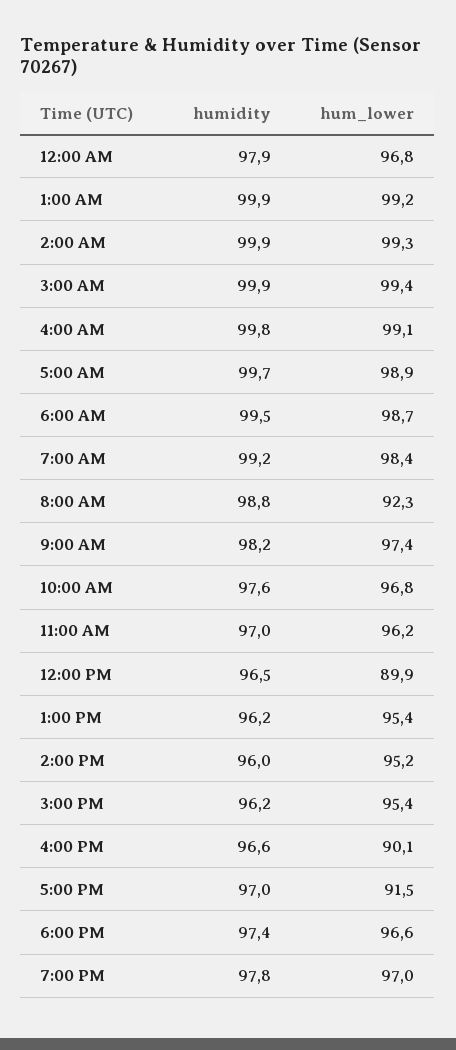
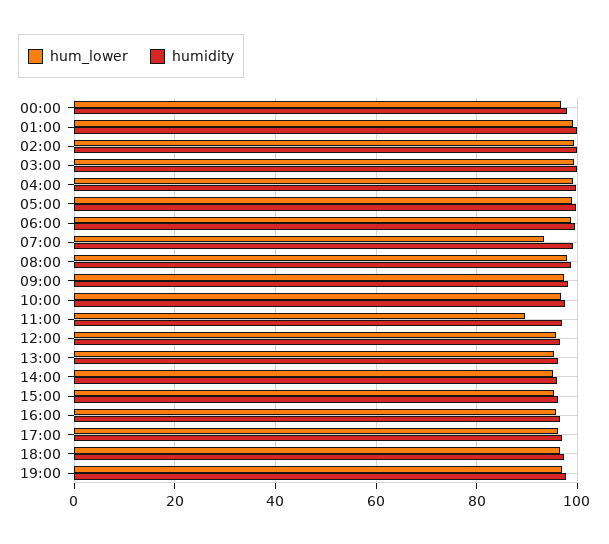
  {
    "humidity": {
      "12:00 AM": 97.9,
      "1:00 AM": 99.9,
      "2:00 AM": 99.9,
      "3:00 AM": 99.9,
      "4:00 AM": 99.8,
      "5:00 AM": 99.7,
      "6:00 AM": 99.5,
      "7:00 AM": 99.2,
      "8:00 AM": 98.8,
      "9:00 AM": 98.2,
      "10:00 AM": 97.6,
      "11:00 AM": 97,
      "12:00 PM": 96.5,
      "1:00 PM": 96.2,
      "2:00 PM": 96,
      "3:00 PM": 96.2,
      "4:00 PM": 96.6,
      "5:00 PM": 97,
      "6:00 PM": 97.4,
      "7:00 PM": 97.8
    },
    "hum_lower": {
      "12:00 AM": 96.8,
      "1:00 AM": 99.2,
      "2:00 AM": 99.3,
      "3:00 AM": 99.4,
      "4:00 AM": 99.1,
      "5:00 AM": 98.9,
      "6:00 AM": 98.7,
-     "7:00 AM": 98.4,
+     "7:00 AM": 94,
-     "8:00 AM": 92.3,
+     "8:00 AM": 98,
      "9:00 AM": 97.4,
      "10:00 AM": 96.8,
-     "11:00 AM": 96.2,
+     "11:00 AM": 90,
-     "12:00 PM": 89.9,
+     "12:00 PM": 96,
      "1:00 PM": 95.4,
      "2:00 PM": 95.2,
      "3:00 PM": 95.4,
-     "4:00 PM": 90.1,
+     "4:00 PM": 96,
-     "5:00 PM": 91.5,
+     "5:00 PM": 96,
      "6:00 PM": 96.6,
      "7:00 PM": 97
    }
  }

